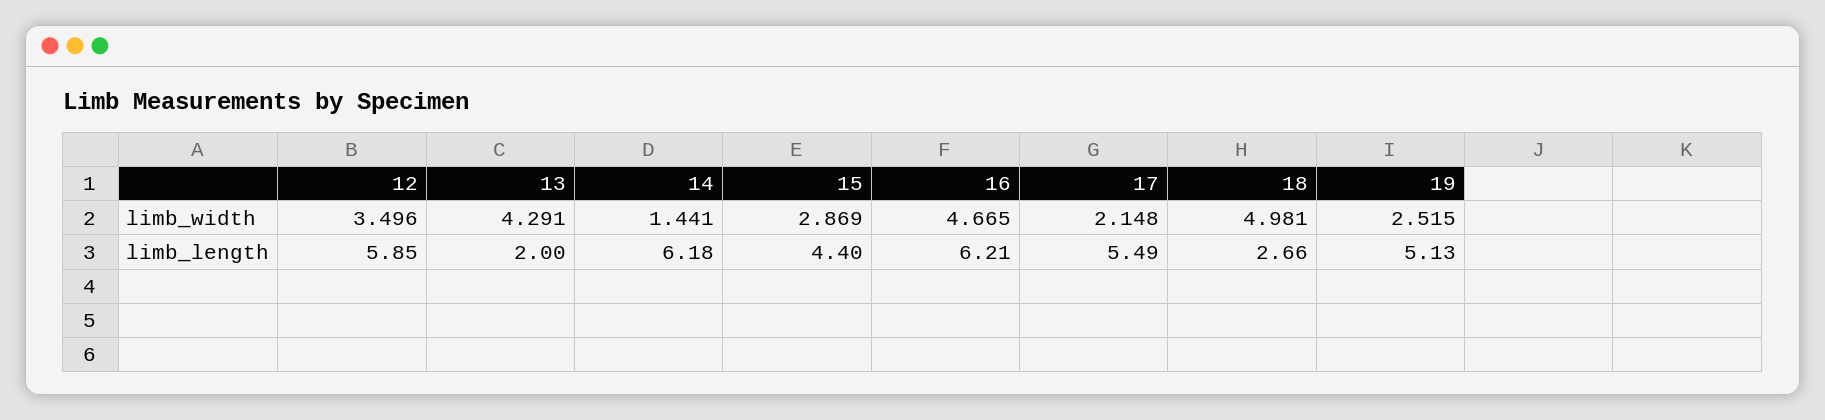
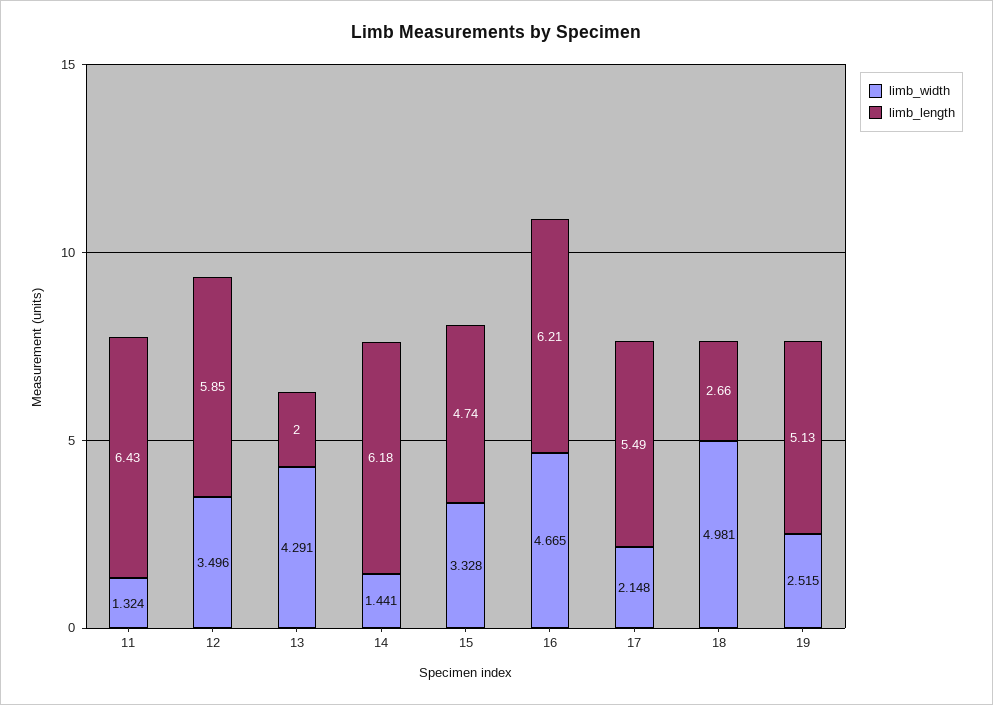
  {
    "limb_width": {
      "12": 3.496,
      "13": 4.291,
      "14": 1.441,
-     "15": 2.869,
+     "15": 3.328,
      "16": 4.665,
      "17": 2.148,
      "18": 4.981,
-     "19": 2.515
+     "19": 2.515,
+     "11": 1.324
    },
    "limb_length": {
      "12": 5.85,
      "13": 2,
      "14": 6.18,
-     "15": 4.4,
+     "15": 4.74,
      "16": 6.21,
      "17": 5.49,
      "18": 2.66,
-     "19": 5.13
+     "19": 5.13,
+     "11": 6.43
    }
  }

